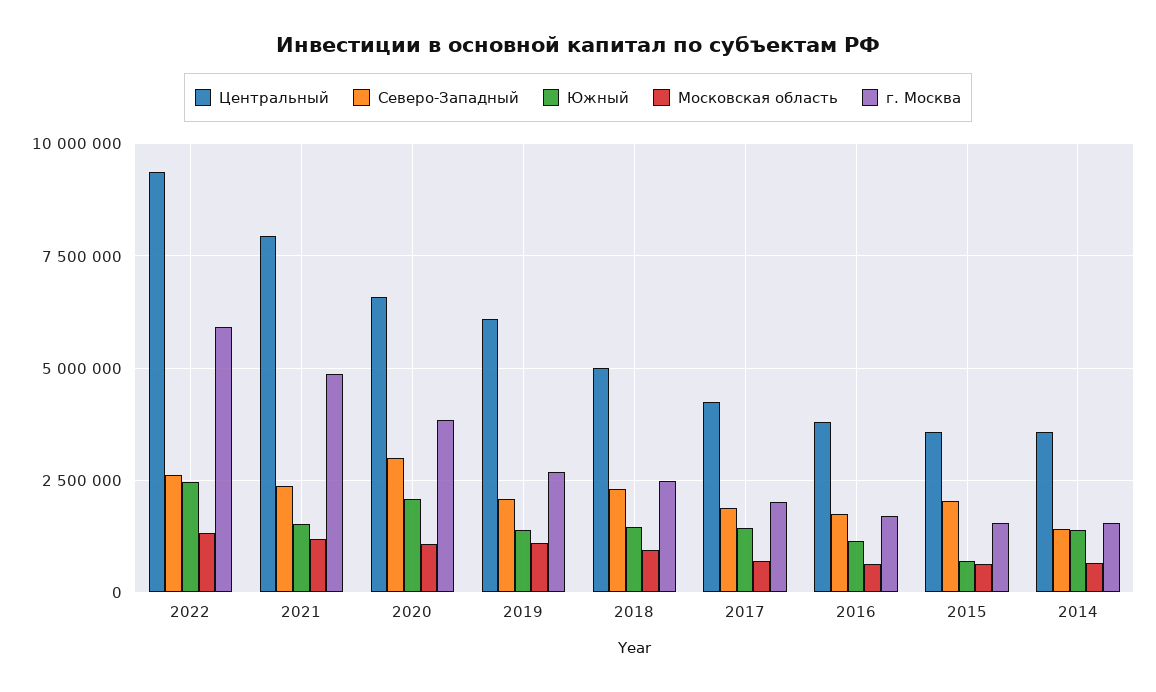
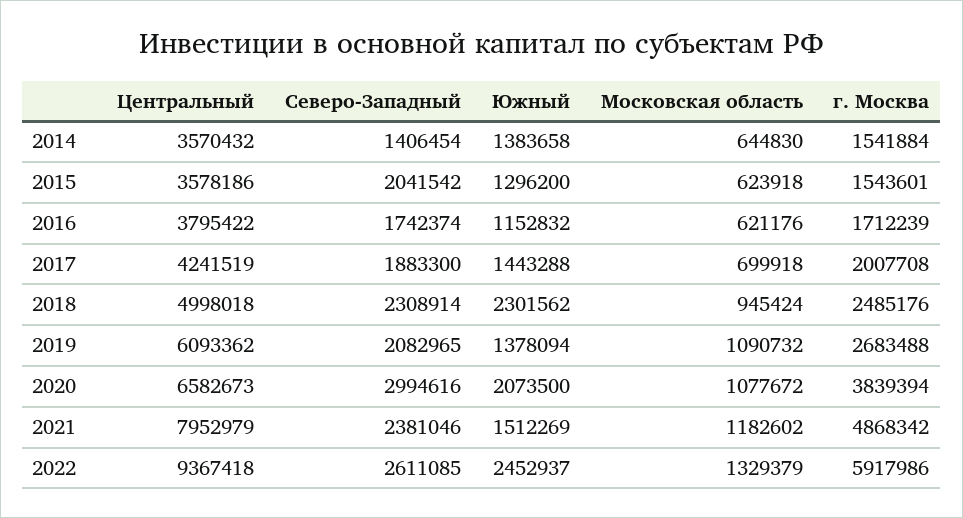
  {
    "Центральный": {
      "2022": 9367418,
      "2021": 7952979,
      "2020": 6582673,
      "2019": 6093362,
      "2018": 4998018,
      "2017": 4241519,
      "2016": 3795422,
      "2015": 3578186,
      "2014": 3570432
    },
    "Северо-Западный": {
      "2022": 2611085,
      "2021": 2381046,
      "2020": 2994616,
      "2019": 2082965,
      "2018": 2308914,
      "2017": 1883300,
      "2016": 1742374,
      "2015": 2041542,
      "2014": 1406454
    },
    "Южный": {
      "2022": 2452937,
      "2021": 1512269,
      "2020": 2073500,
      "2019": 1378094,
-     "2018": 1500000,
+     "2018": 2301562,
      "2017": 1443288,
      "2016": 1152832,
-     "2015": 750000,
+     "2015": 1296200,
      "2014": 1383658
    },
    "Московская область": {
      "2022": 1329379,
      "2021": 1182602,
      "2020": 1077672,
      "2019": 1090732,
      "2018": 945424,
      "2017": 699918,
      "2016": 621176,
      "2015": 623918,
      "2014": 644830
    },
    "г. Москва": {
      "2022": 5917986,
      "2021": 4868342,
      "2020": 3839394,
      "2019": 2683488,
      "2018": 2485176,
      "2017": 2007708,
      "2016": 1712239,
      "2015": 1543601,
      "2014": 1541884
    }
  }

